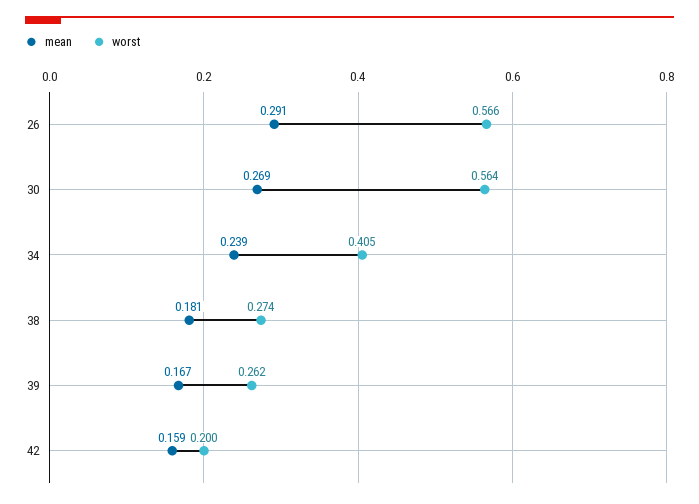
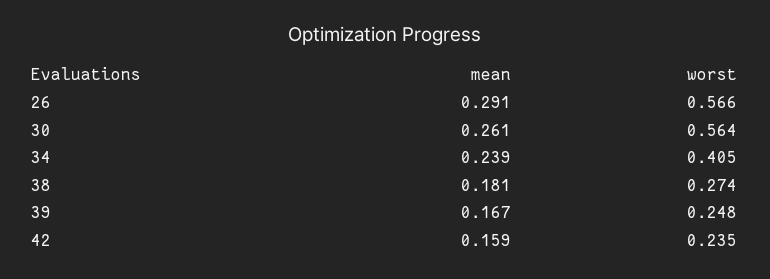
  {
    "mean": {
      "26": 0.291,
-     "30": 0.269,
+     "30": 0.261,
      "34": 0.239,
      "38": 0.181,
      "39": 0.167,
      "42": 0.159
    },
    "worst": {
      "26": 0.566,
      "30": 0.564,
      "34": 0.405,
      "38": 0.274,
-     "39": 0.262,
+     "39": 0.248,
-     "42": 0.2
+     "42": 0.235
    }
  }

